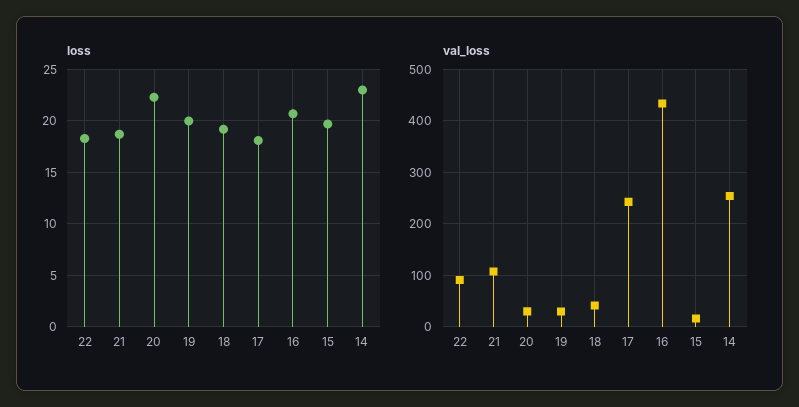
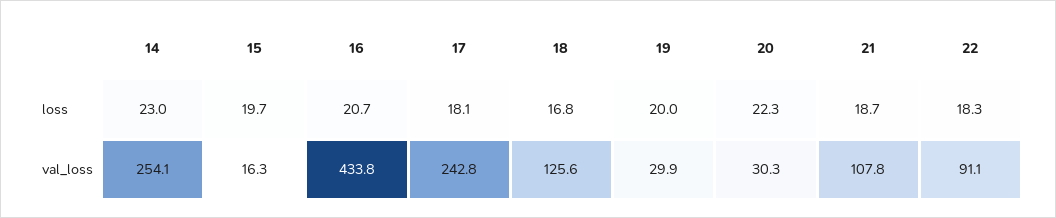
  {
    "loss": {
      "22": 18.3,
      "21": 18.7,
      "20": 22.3,
      "19": 20,
-     "18": 19,
+     "18": 16.8,
      "17": 18.1,
      "16": 20.7,
      "15": 19.7,
      "14": 23
    },
    "val_loss": {
      "22": 91.1,
      "21": 107.8,
      "20": 30.3,
      "19": 29.9,
-     "18": 40,
+     "18": 125.6,
      "17": 242.8,
      "16": 433.8,
      "15": 16.3,
      "14": 254.1
    }
  }

